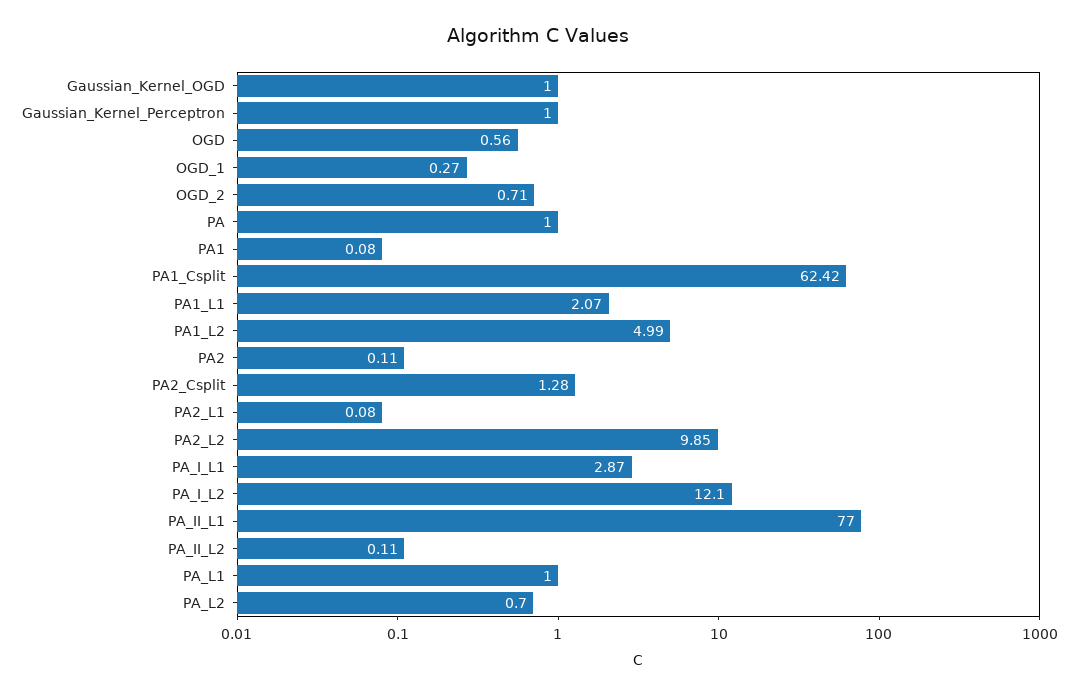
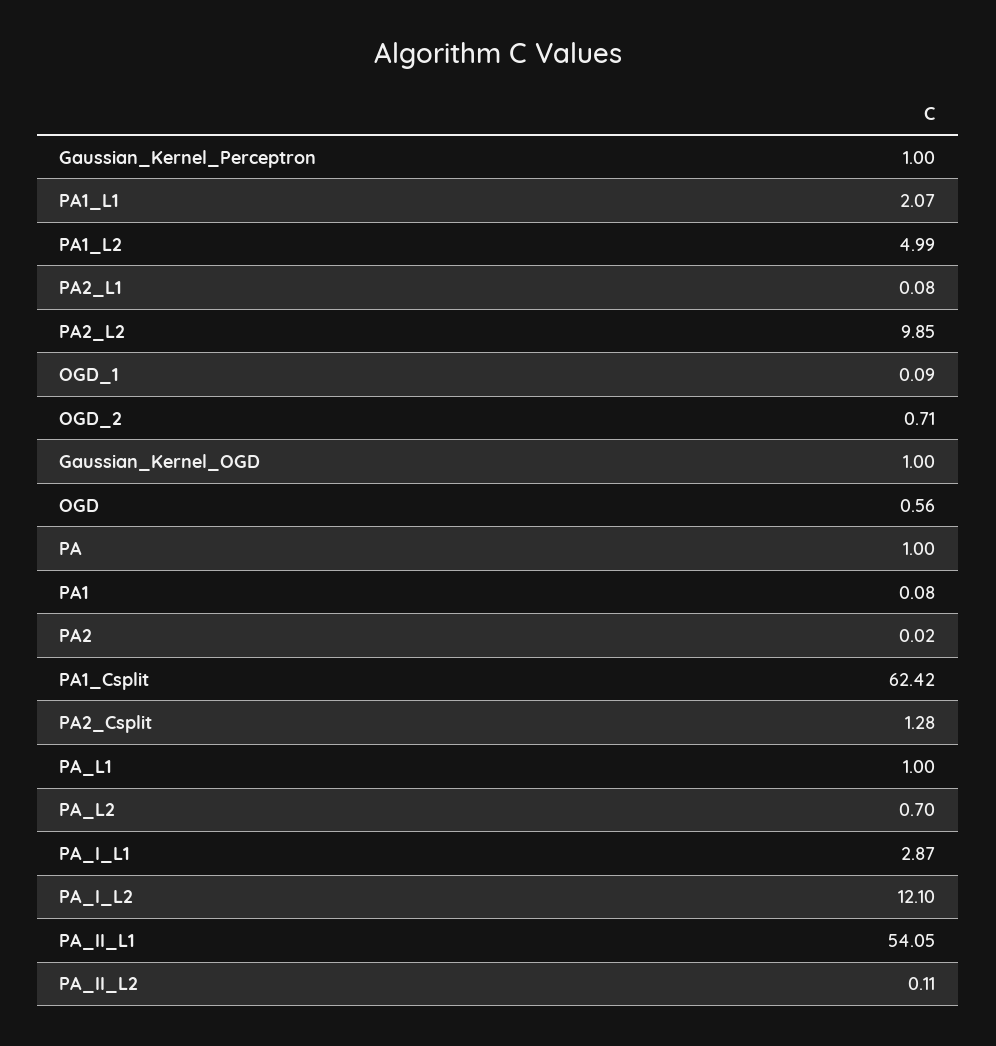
  {
    "Gaussian_Kernel_OGD": 1,
    "Gaussian_Kernel_Perceptron": 1,
    "OGD": 0.56,
-   "OGD_1": 0.27,
+   "OGD_1": 0.09,
    "OGD_2": 0.71,
    "PA": 1,
    "PA1": 0.08,
    "PA1_Csplit": 62.42,
    "PA1_L1": 2.07,
    "PA1_L2": 4.99,
-   "PA2": 0.11,
+   "PA2": 0.02,
    "PA2_Csplit": 1.28,
    "PA2_L1": 0.08,
    "PA2_L2": 9.85,
    "PA_I_L1": 2.87,
    "PA_I_L2": 12.1,
-   "PA_II_L1": 77,
+   "PA_II_L1": 54.05,
    "PA_II_L2": 0.11,
    "PA_L1": 1,
    "PA_L2": 0.7
  }

